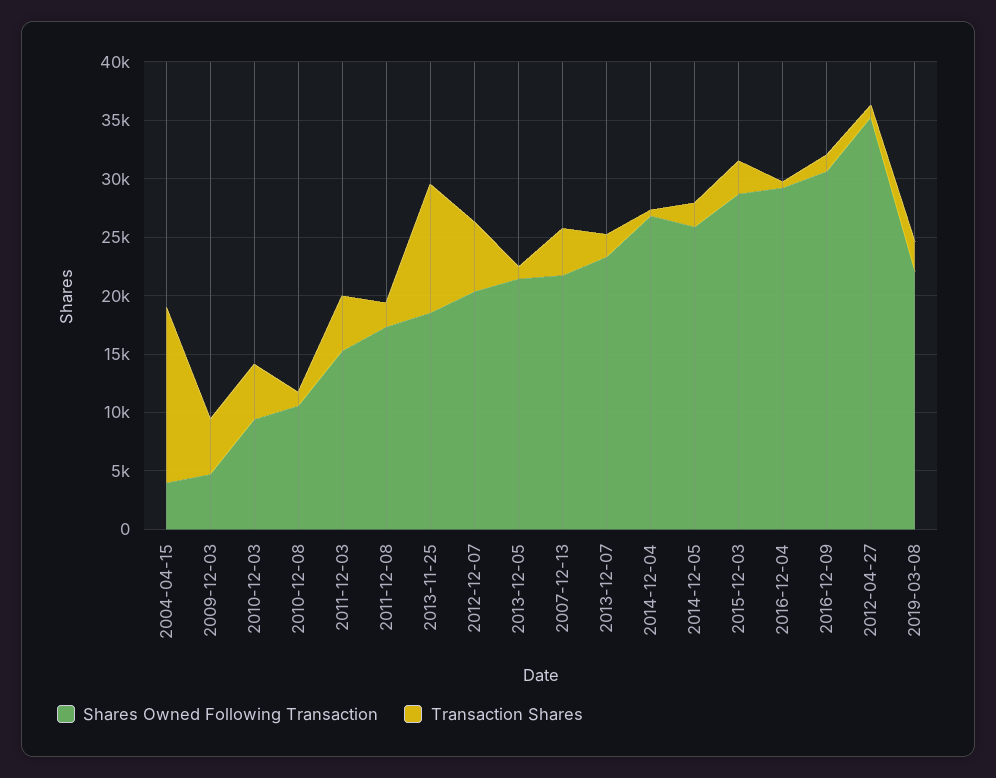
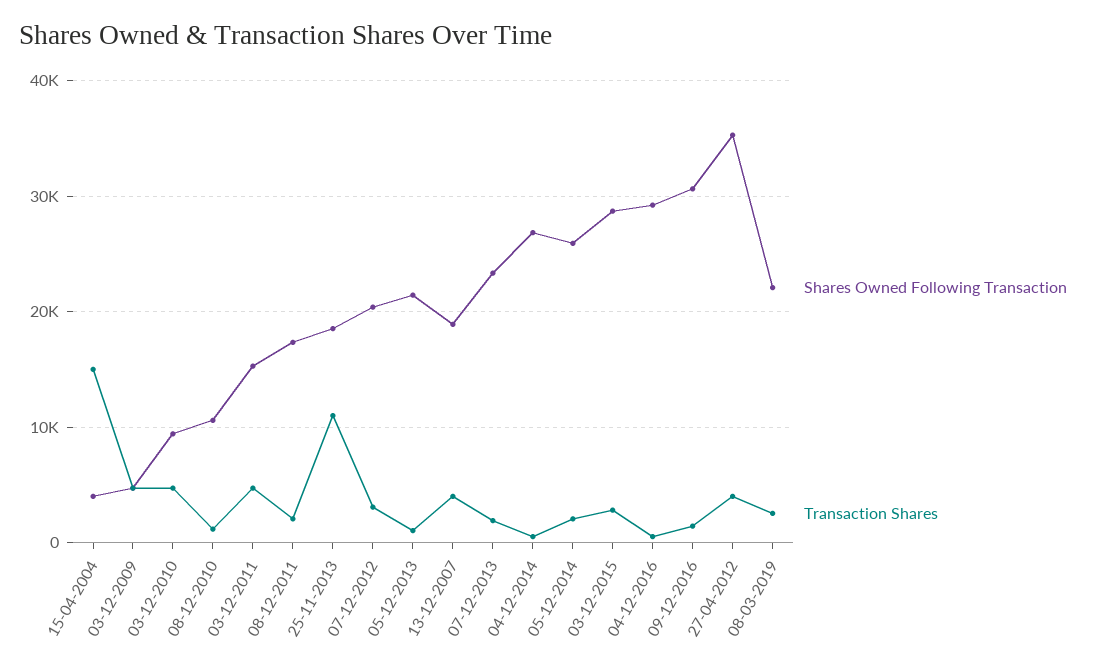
  {
    "Shares Owned Following Transaction": {
      "2004-04-15": 4000,
      "2009-12-03": 5000,
      "2010-12-03": 9000,
      "2010-12-08": 11000,
      "2011-12-03": 15000,
      "2011-12-08": 17000,
      "2013-11-25": 19000,
      "2012-12-07": 20000,
      "2013-12-05": 21000,
-     "2007-12-13": 22000,
+     "2007-12-13": 19000,
      "2013-12-07": 23000,
      "2014-12-04": 27000,
      "2014-12-05": 26000,
      "2015-12-03": 29000,
      "2016-12-04": 29000,
      "2016-12-09": 31000,
      "2012-04-27": 35000,
      "2019-03-08": 22000
    },
    "Transaction Shares": {
      "2004-04-15": 15000,
      "2009-12-03": 5000,
      "2010-12-03": 5000,
      "2010-12-08": 1000,
      "2011-12-03": 5000,
      "2011-12-08": 2000,
      "2013-11-25": 11000,
-     "2012-12-07": 6000,
+     "2012-12-07": 3000,
      "2013-12-05": 1000,
      "2007-12-13": 4000,
      "2013-12-07": 2000,
      "2014-12-04": 1000,
      "2014-12-05": 2000,
      "2015-12-03": 3000,
      "2016-12-04": 1000,
      "2016-12-09": 1000,
-     "2012-04-27": 1000,
+     "2012-04-27": 4000,
      "2019-03-08": 3000
    }
  }

